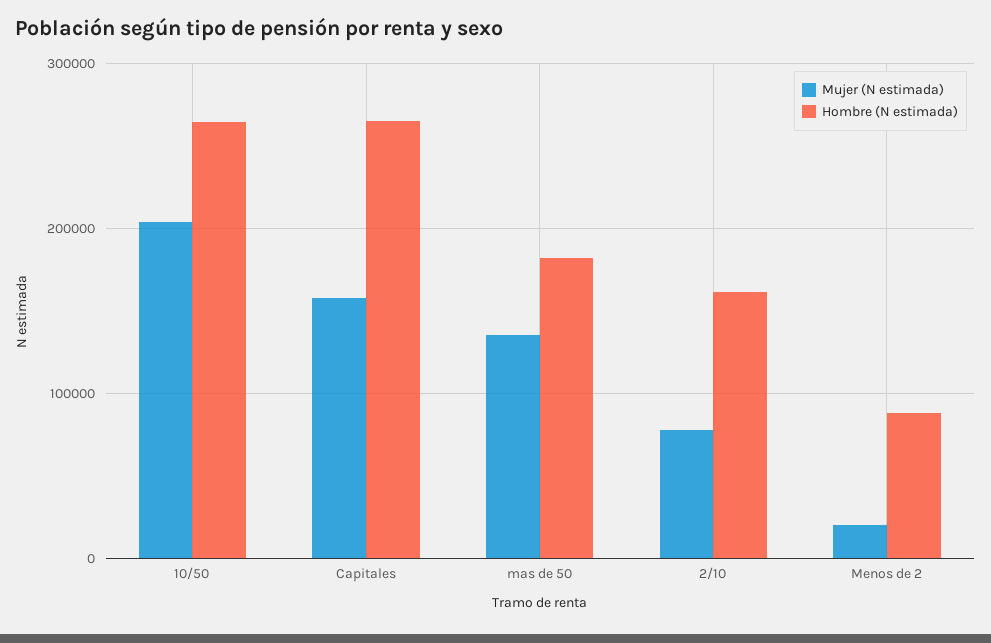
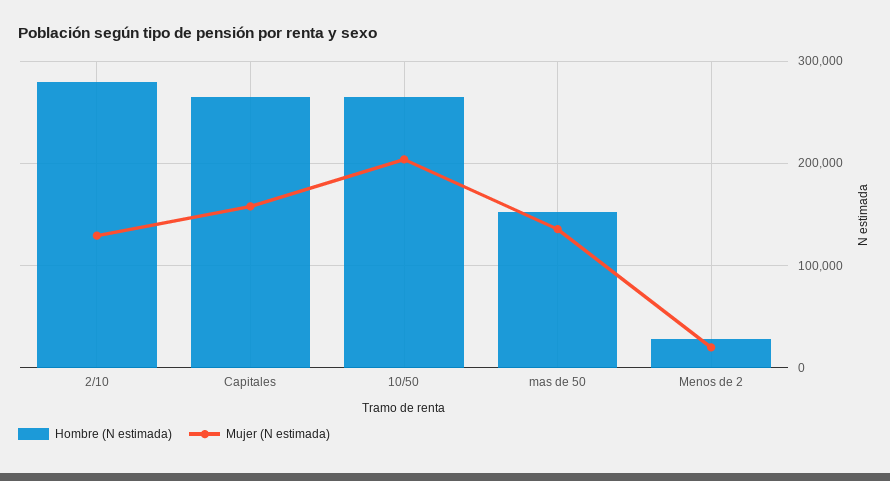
  {
    "Mujer (N estimada)": {
      "10/50": 200000,
      "Capitales": 160000,
      "mas de 50": 140000,
-     "2/10": 80000,
+     "2/10": 130000,
      "Menos de 2": 20000
    },
    "Hombre (N estimada)": {
      "10/50": 260000,
      "Capitales": 270000,
-     "mas de 50": 180000,
+     "mas de 50": 150000,
-     "2/10": 160000,
+     "2/10": 280000,
-     "Menos de 2": 90000
+     "Menos de 2": 30000
    }
  }

